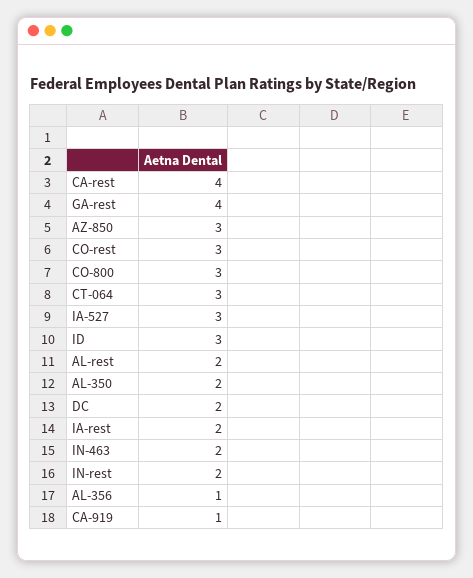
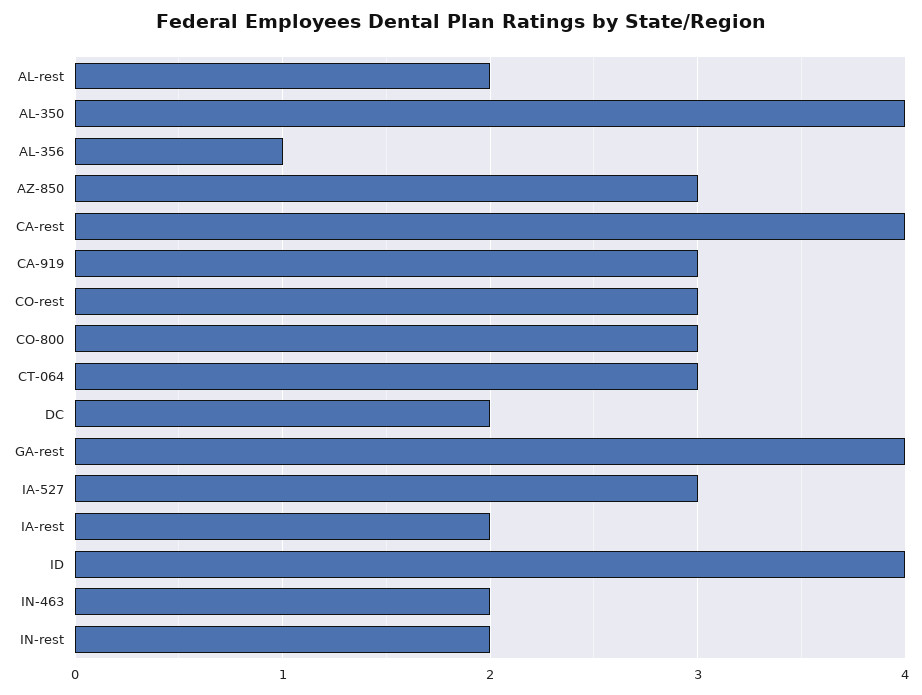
  {
    "CA-rest": 4,
    "GA-rest": 4,
    "AZ-850": 3,
    "CO-rest": 3,
    "CO-800": 3,
    "CT-064": 3,
    "IA-527": 3,
-   "ID": 3,
+   "ID": 4,
    "AL-rest": 2,
-   "AL-350": 2,
+   "AL-350": 4,
    "DC": 2,
    "IA-rest": 2,
    "IN-463": 2,
    "IN-rest": 2,
    "AL-356": 1,
-   "CA-919": 1
+   "CA-919": 3
  }

